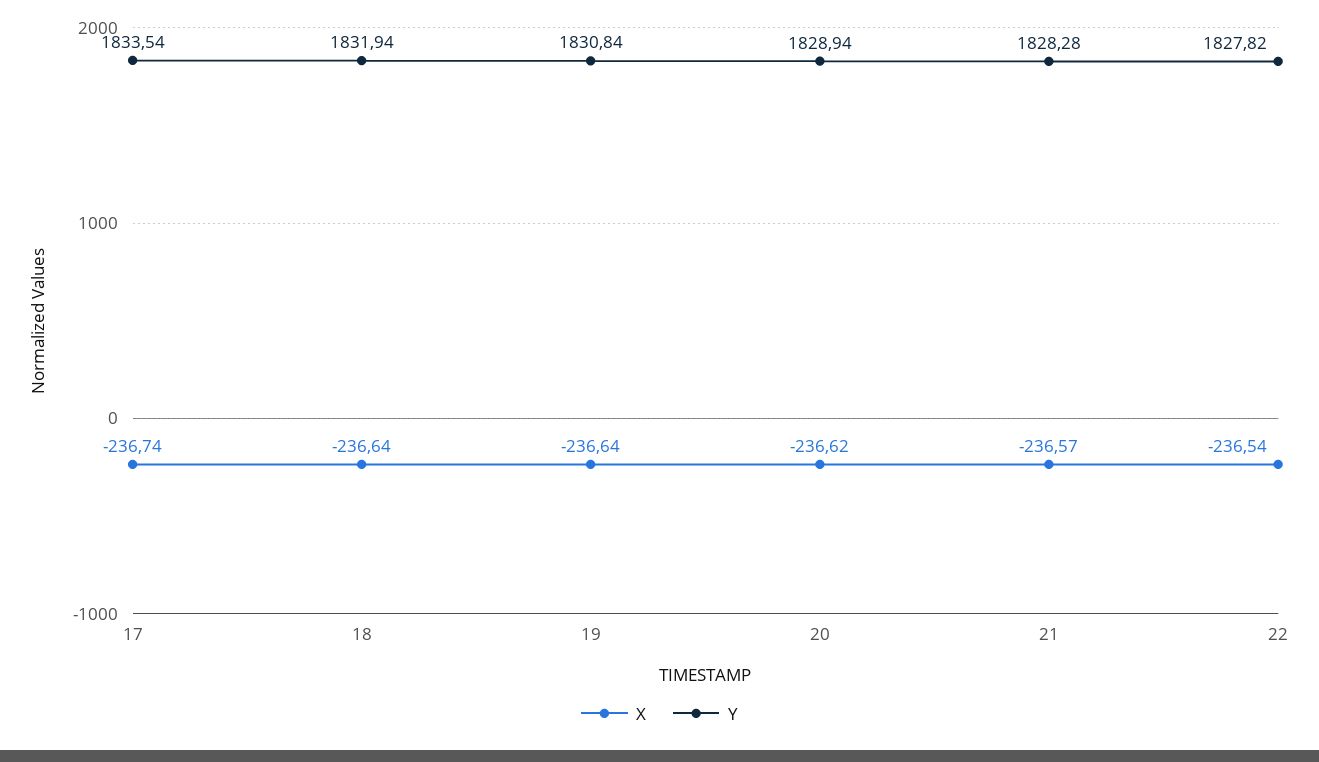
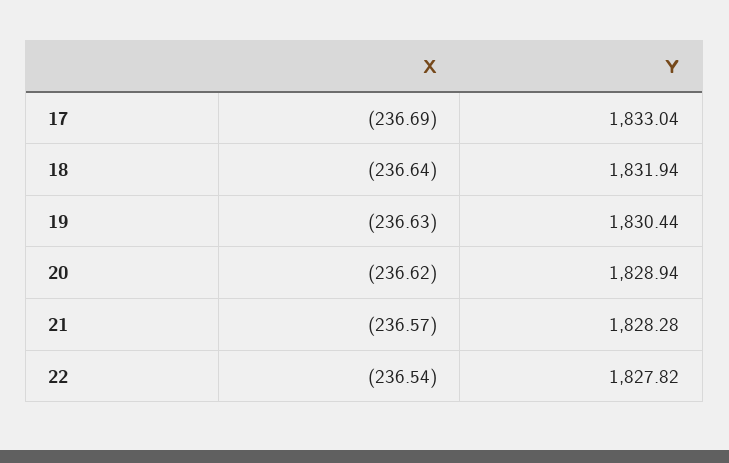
  {
    "X": {
-     "17": -236.74,
+     "17": -236.69,
      "18": -236.64,
-     "19": -236.64,
+     "19": -236.63,
      "20": -236.62,
      "21": -236.57,
      "22": -236.54
    },
    "Y": {
-     "17": 1833.54,
+     "17": 1833.04,
      "18": 1831.94,
-     "19": 1830.84,
+     "19": 1830.44,
      "20": 1828.94,
      "21": 1828.28,
      "22": 1827.82
    }
  }

